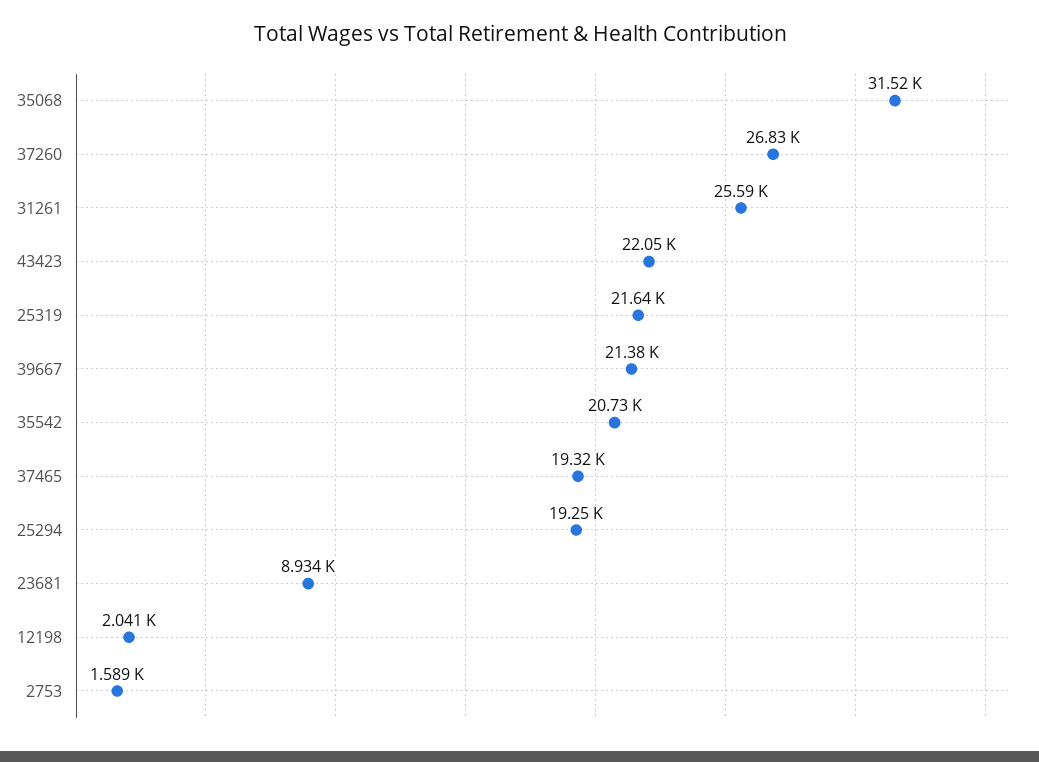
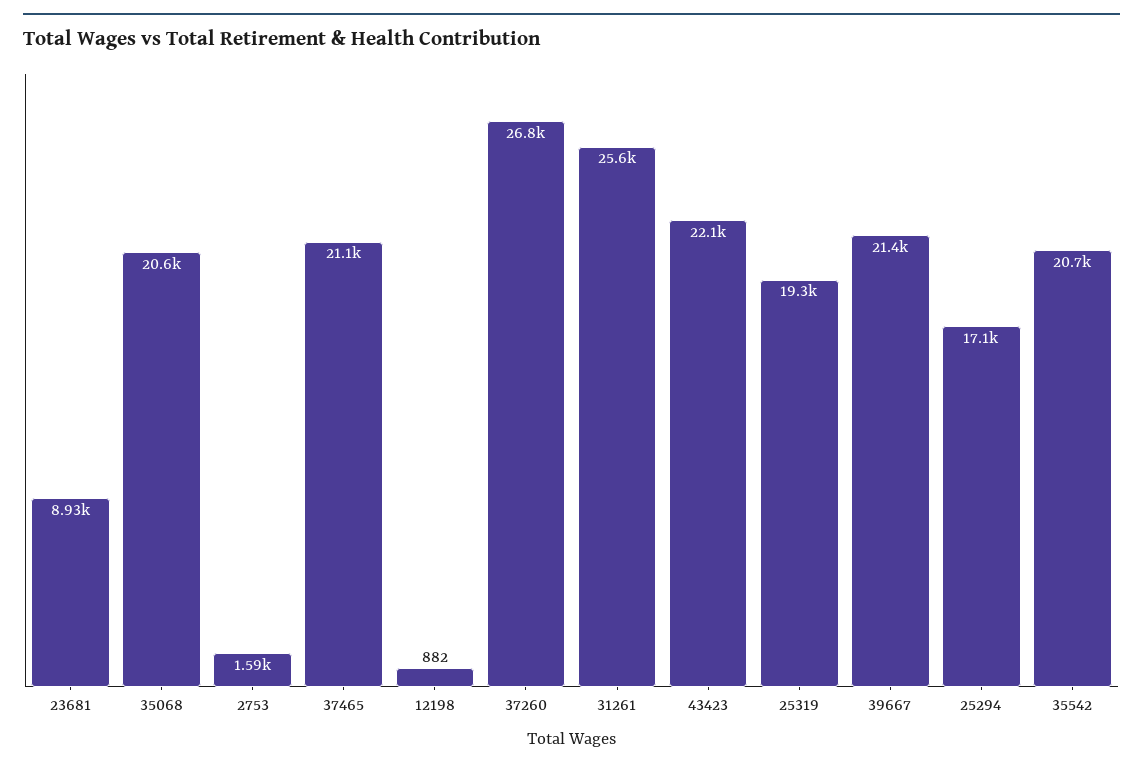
  {
-   "35068": 31520,
+   "35068": 20600,
    "37260": 26830,
    "31261": 25590,
    "43423": 22050,
-   "25319": 21640,
+   "25319": 19300,
    "39667": 21380,
    "35542": 20730,
-   "37465": 19320,
+   "37465": 21100,
-   "25294": 19250,
+   "25294": 17100,
    "23681": 8934,
-   "12198": 2041,
+   "12198": 882,
    "2753": 1589
  }

